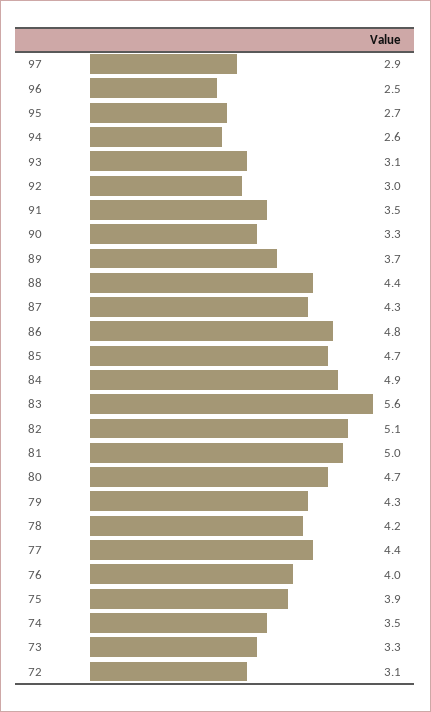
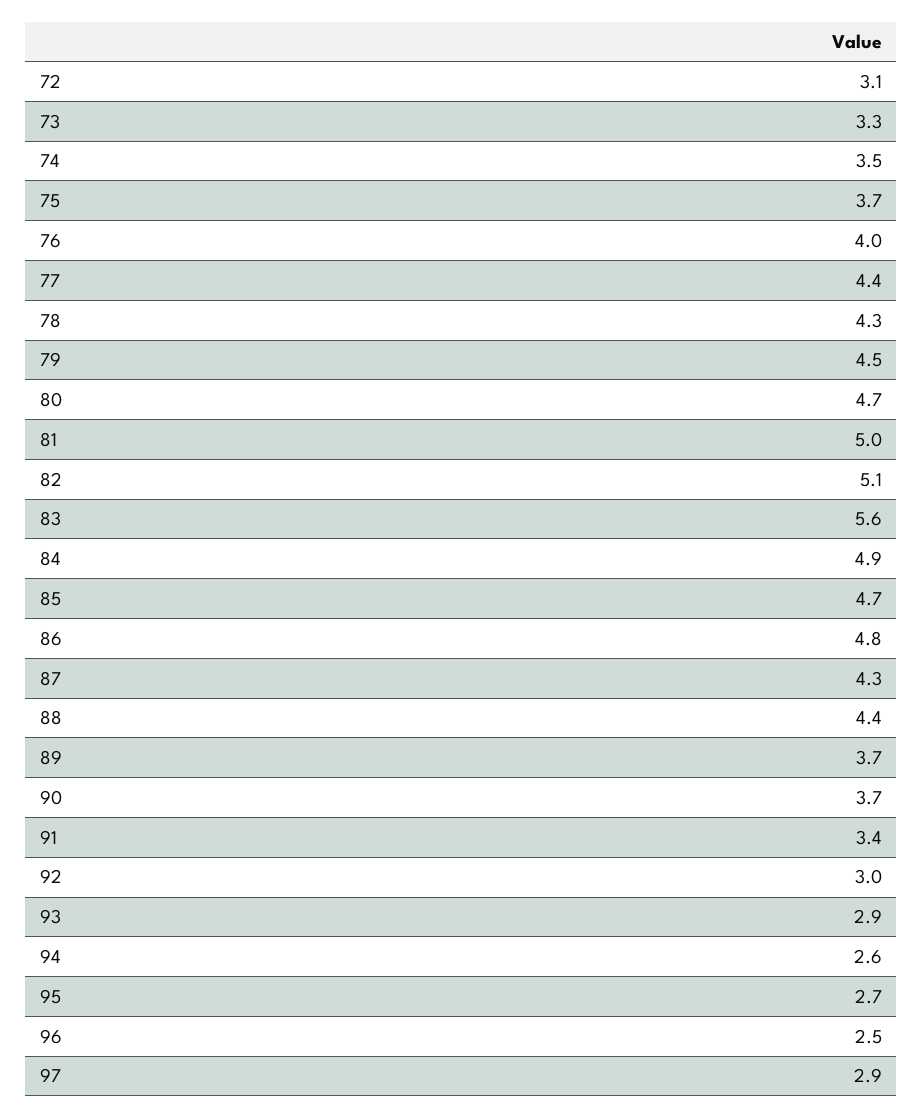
  {
    "97": 2.9,
    "96": 2.5,
    "95": 2.7,
    "94": 2.6,
-   "93": 3.1,
+   "93": 2.9,
    "92": 3,
-   "91": 3.5,
+   "91": 3.4,
-   "90": 3.3,
+   "90": 3.7,
    "89": 3.7,
    "88": 4.4,
    "87": 4.3,
    "86": 4.8,
    "85": 4.7,
    "84": 4.9,
    "83": 5.6,
    "82": 5.1,
    "81": 5,
    "80": 4.7,
-   "79": 4.3,
+   "79": 4.5,
-   "78": 4.2,
+   "78": 4.3,
    "77": 4.4,
    "76": 4,
-   "75": 3.9,
+   "75": 3.7,
    "74": 3.5,
    "73": 3.3,
    "72": 3.1
  }

